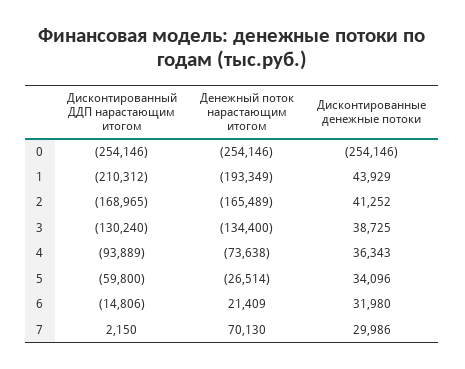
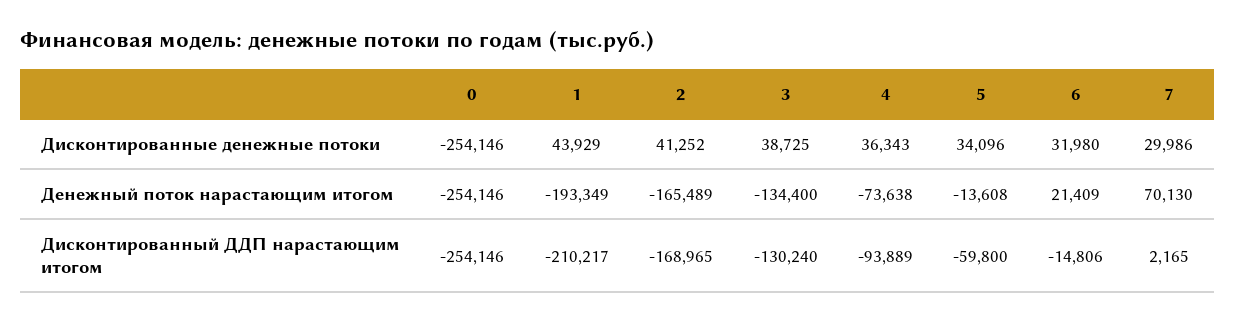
  {
    "Дисконтированный ДДП нарастающим итогом": {
      "0": -254146,
-     "1": -210312,
+     "1": -210217,
      "2": -168965,
      "3": -130240,
      "4": -93889,
      "5": -59800,
      "6": -14806,
-     "7": 2150
+     "7": 2165
    },
    "Денежный поток нарастающим итогом": {
      "0": -254146,
      "1": -193349,
      "2": -165489,
      "3": -134400,
      "4": -73638,
-     "5": -26514,
+     "5": -13608,
      "6": 21409,
      "7": 70130
    },
    "Дисконтированные денежные потоки": {
      "0": -254146,
      "1": 43929,
      "2": 41252,
      "3": 38725,
      "4": 36343,
      "5": 34096,
      "6": 31980,
      "7": 29986
    }
  }

